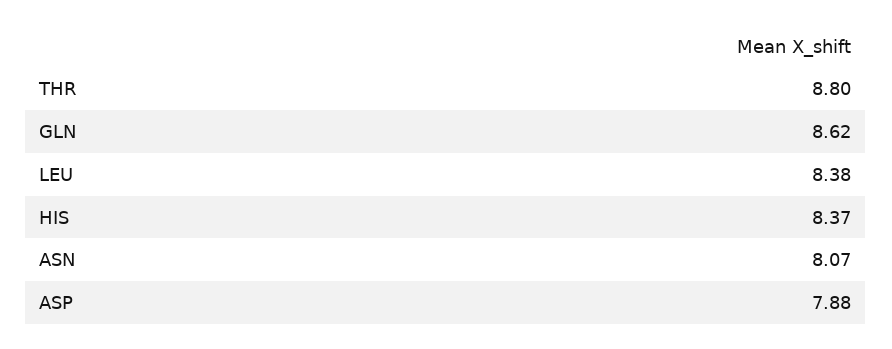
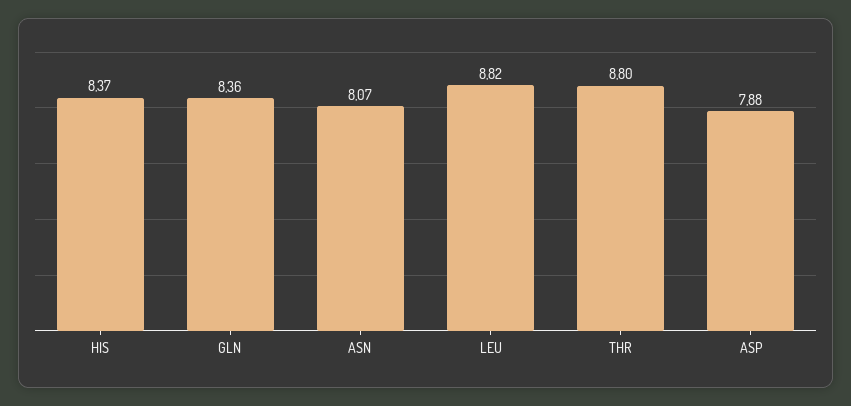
  {
    "THR": 8.8,
-   "GLN": 8.62,
+   "GLN": 8.36,
-   "LEU": 8.38,
+   "LEU": 8.82,
    "HIS": 8.37,
    "ASN": 8.07,
    "ASP": 7.88
  }

